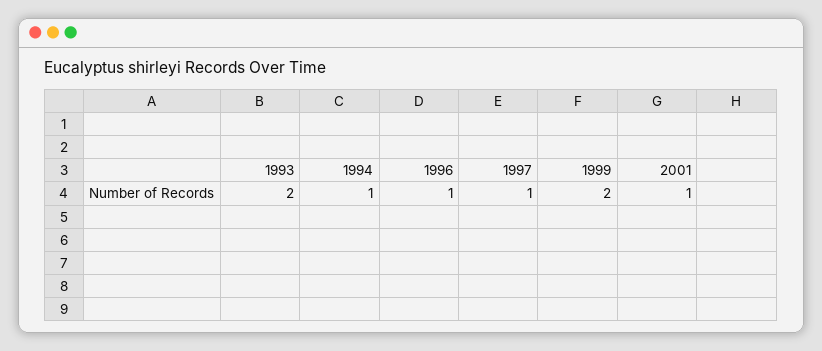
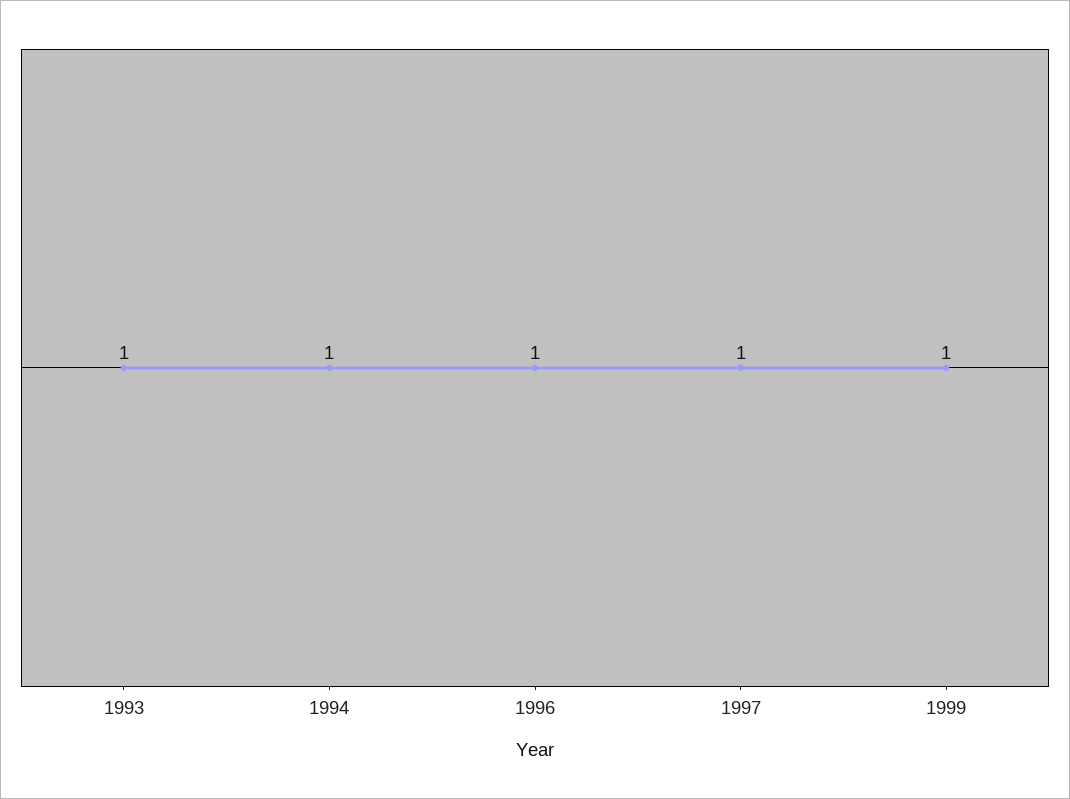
  {
-   "1993": 2,
+   "1993": 1,
    "1994": 1,
    "1996": 1,
    "1997": 1,
-   "1999": 2,
+   "1999": 1
-   "2001": 1
  }

